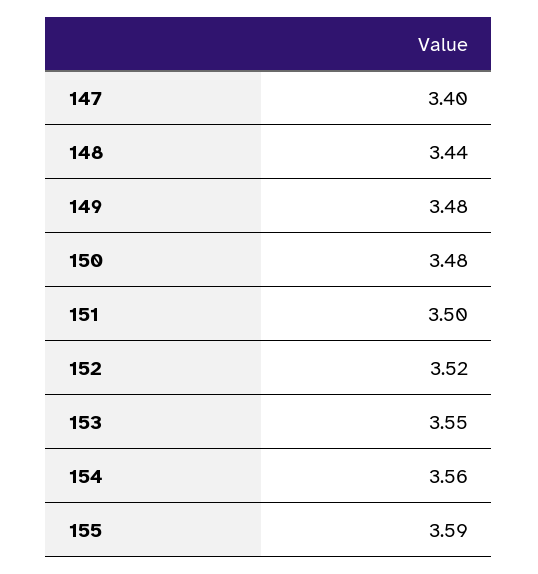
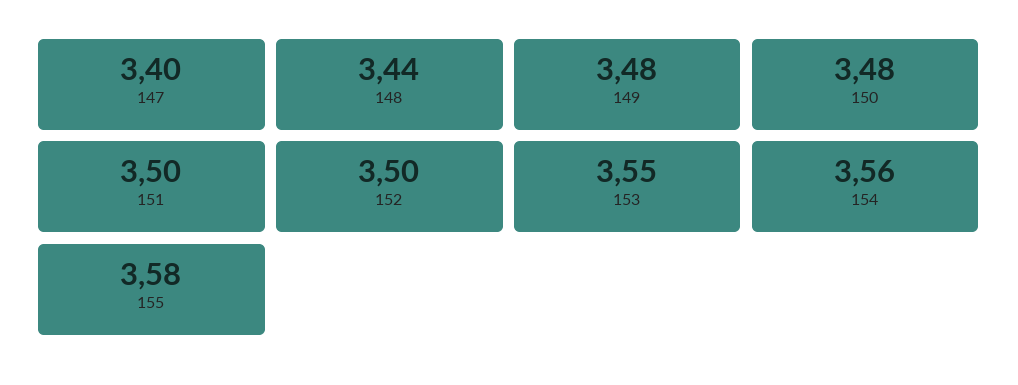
  {
    "147": 3.4,
    "148": 3.44,
    "149": 3.48,
    "150": 3.48,
    "151": 3.5,
-   "152": 3.52,
+   "152": 3.5,
    "153": 3.55,
    "154": 3.56,
-   "155": 3.59
+   "155": 3.58
  }

